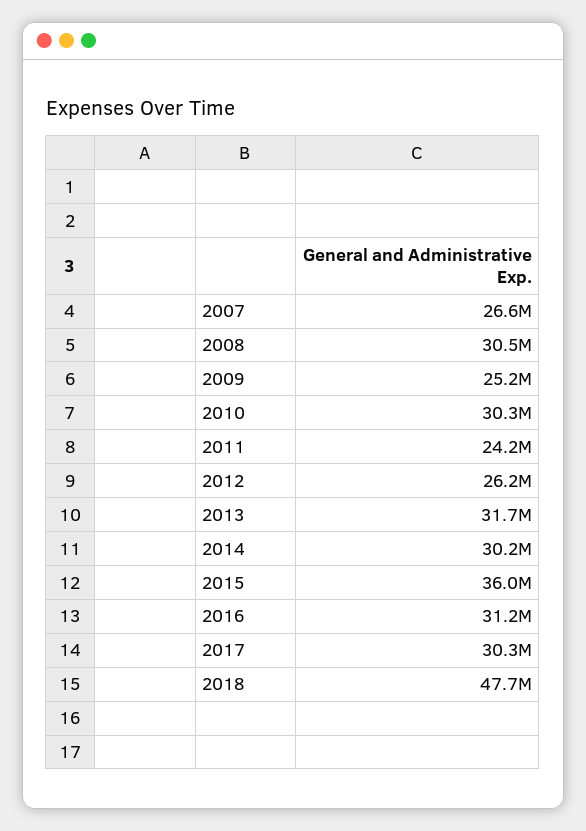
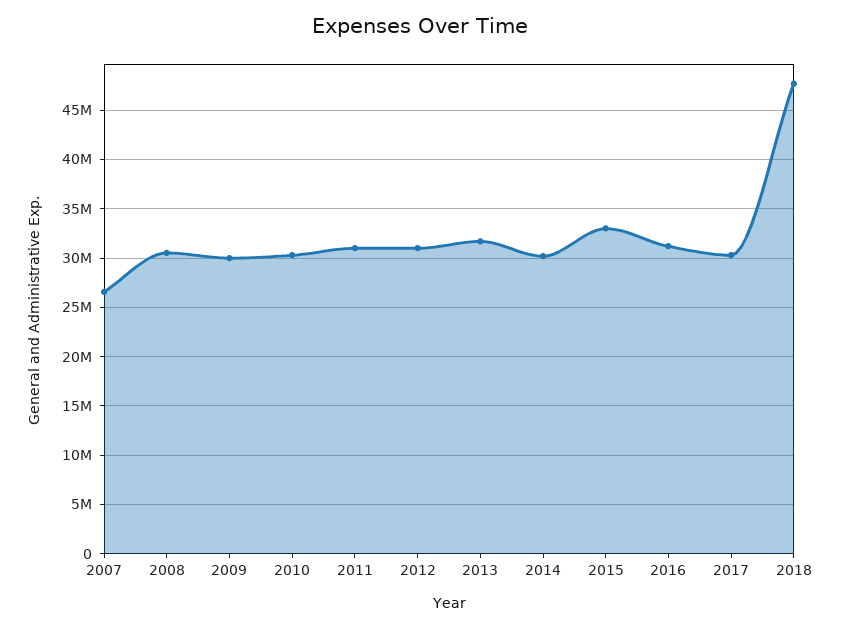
  {
    "2007": 26600000,
    "2008": 30500000,
-   "2009": 25200000,
+   "2009": 30000000,
    "2010": 30300000,
-   "2011": 24200000,
+   "2011": 31000000,
-   "2012": 26200000,
+   "2012": 31000000,
    "2013": 31700000,
    "2014": 30200000,
-   "2015": 36000000,
+   "2015": 33000000,
    "2016": 31200000,
    "2017": 30300000,
    "2018": 47700000
  }

